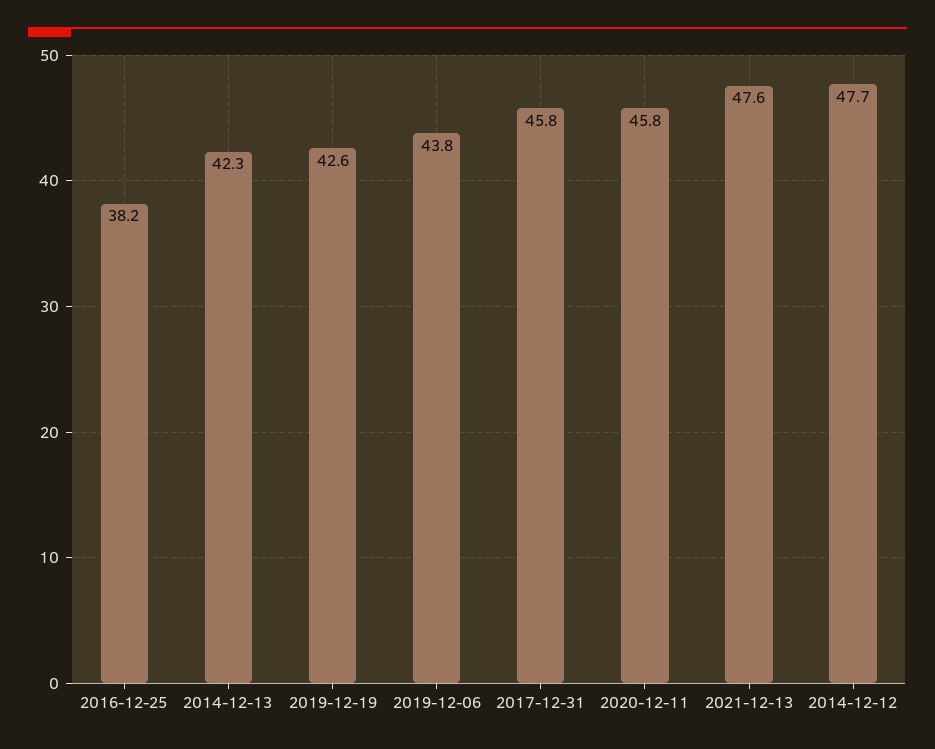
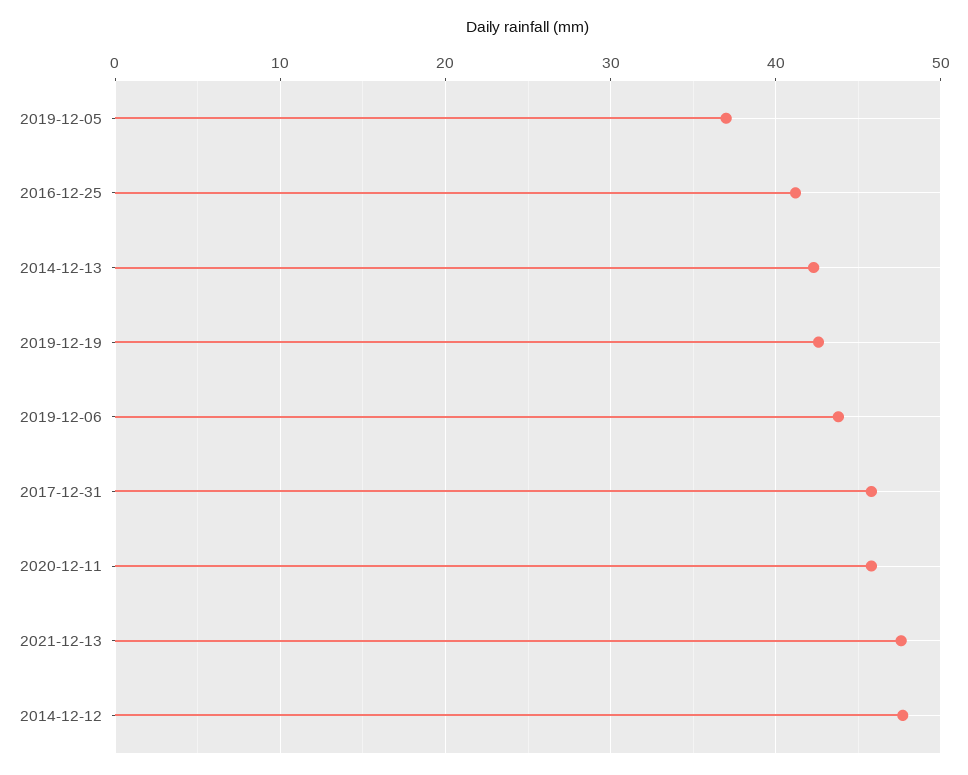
  {
-   "2016-12-25": 38.2,
+   "2016-12-25": 41,
    "2014-12-13": 42.3,
    "2019-12-19": 42.6,
    "2019-12-06": 43.8,
    "2017-12-31": 45.8,
    "2020-12-11": 45.8,
    "2021-12-13": 47.6,
-   "2014-12-12": 47.7
+   "2014-12-12": 47.7,
+   "2019-12-05": 37
  }

